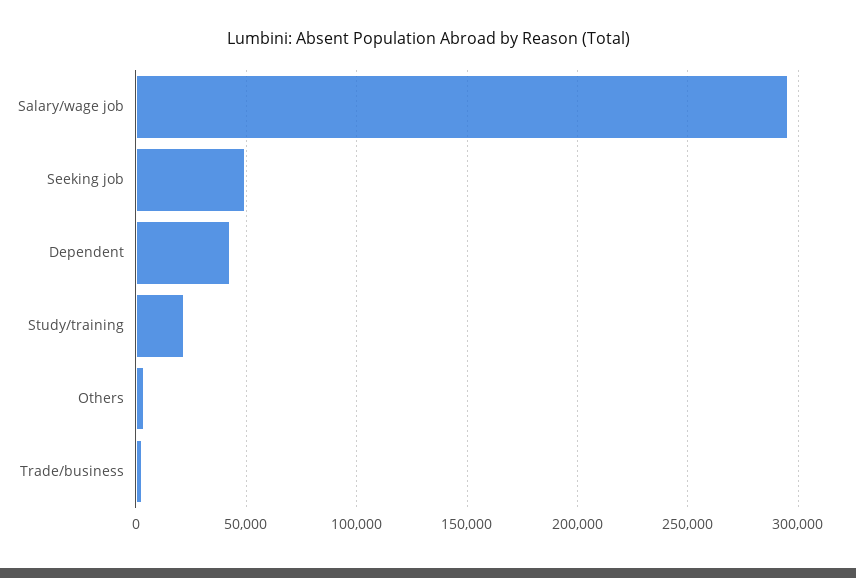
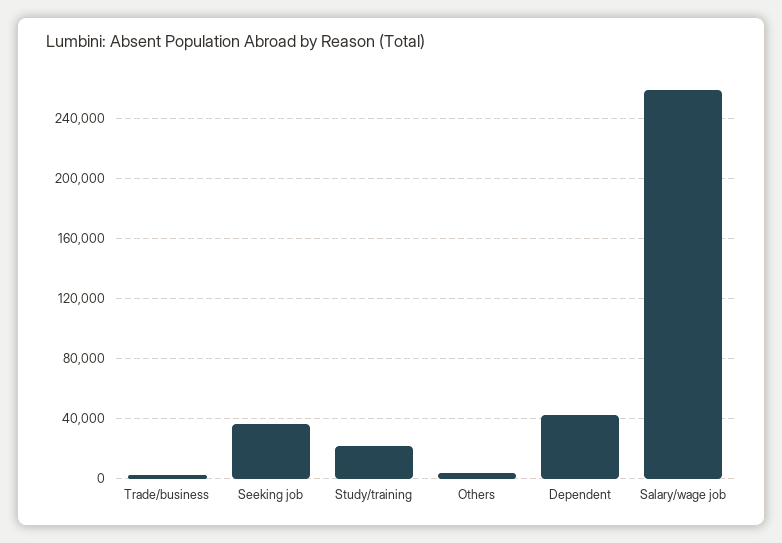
  {
-   "Salary/wage job": 295000,
+   "Salary/wage job": 260000,
-   "Seeking job": 50000,
+   "Seeking job": 35000,
    "Dependent": 45000,
    "Study/training": 20000,
    "Others": 5000,
    "Trade/business": 5000
  }

